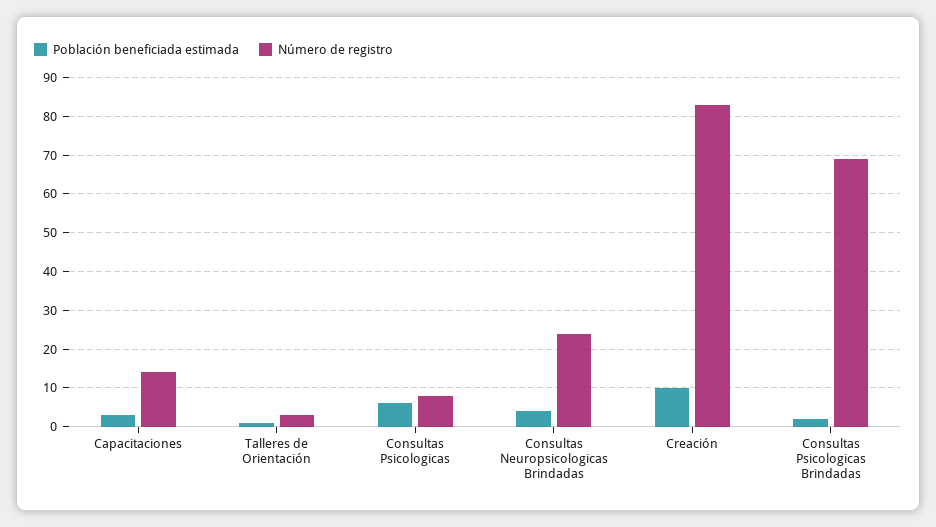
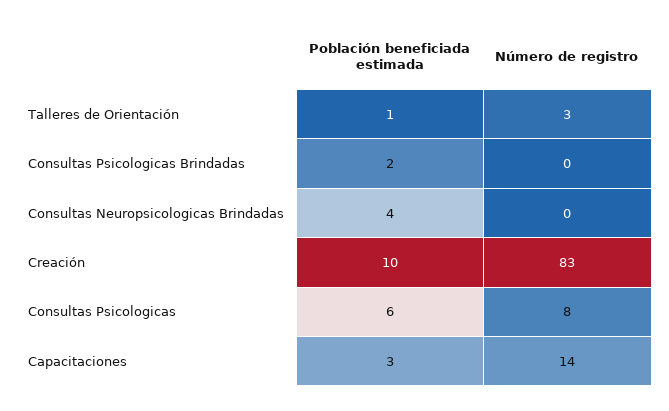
  {
    "Población beneficiada estimada": {
      "Capacitaciones": 3,
      "Talleres de Orientación": 1,
      "Consultas Psicologicas": 6,
      "Consultas Neuropsicologicas Brindadas": 4,
      "Creación": 10,
      "Consultas Psicologicas Brindadas": 2
    },
    "Número de registro": {
      "Capacitaciones": 14,
      "Talleres de Orientación": 3,
      "Consultas Psicologicas": 8,
-     "Consultas Neuropsicologicas Brindadas": 25,
+     "Consultas Neuropsicologicas Brindadas": 0,
      "Creación": 83,
-     "Consultas Psicologicas Brindadas": 70
+     "Consultas Psicologicas Brindadas": 0
    }
  }

